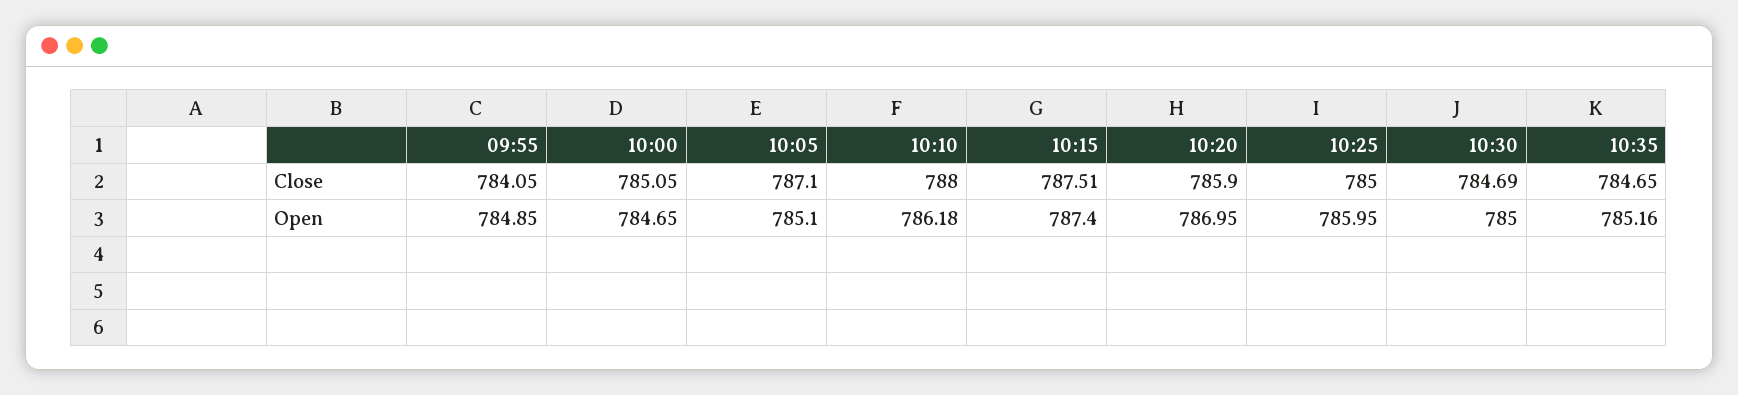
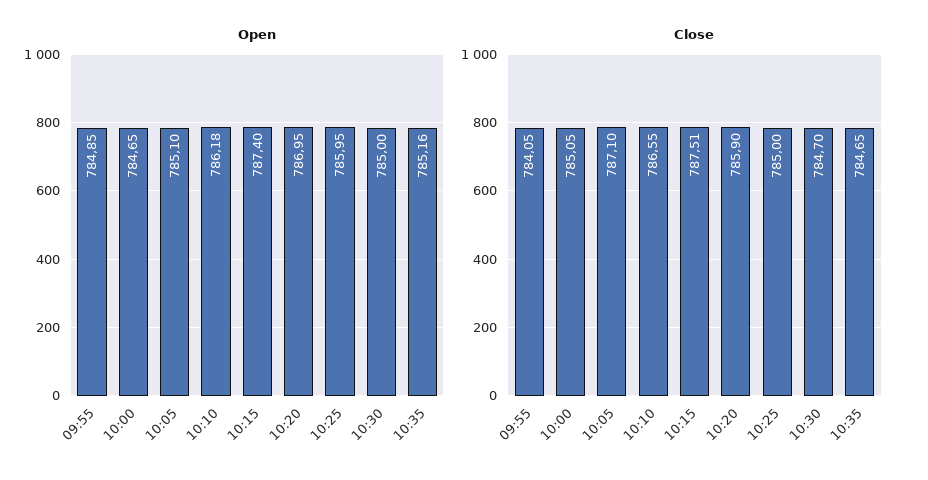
  {
    "Close": {
      "09:55": 784.05,
      "10:00": 785.05,
      "10:05": 787.1,
-     "10:10": 788,
+     "10:10": 786.55,
      "10:15": 787.51,
      "10:20": 785.9,
      "10:25": 785,
-     "10:30": 784.69,
+     "10:30": 784.7,
      "10:35": 784.65
    },
    "Open": {
      "09:55": 784.85,
      "10:00": 784.65,
      "10:05": 785.1,
      "10:10": 786.18,
      "10:15": 787.4,
      "10:20": 786.95,
      "10:25": 785.95,
      "10:30": 785,
      "10:35": 785.16
    }
  }

